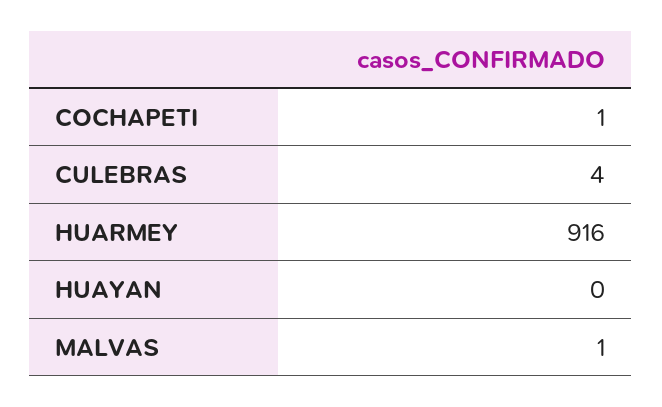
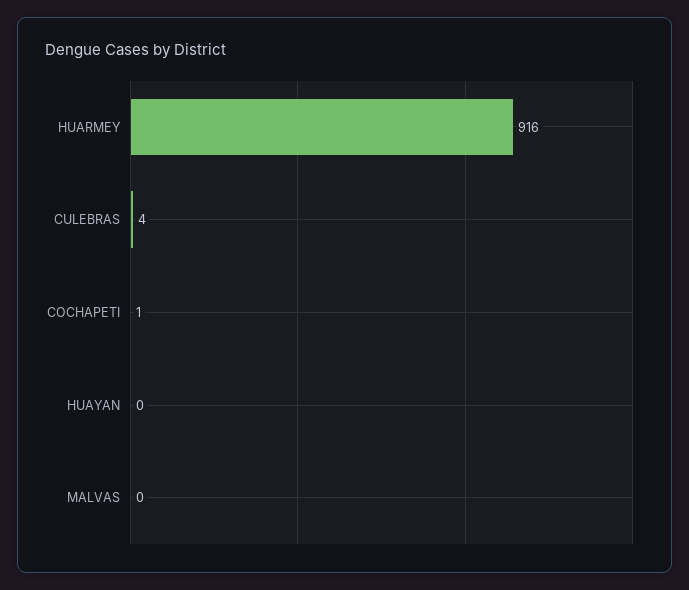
  {
    "COCHAPETI": 1,
    "CULEBRAS": 4,
    "HUARMEY": 916,
    "HUAYAN": 0,
-   "MALVAS": 1
+   "MALVAS": 0
  }

